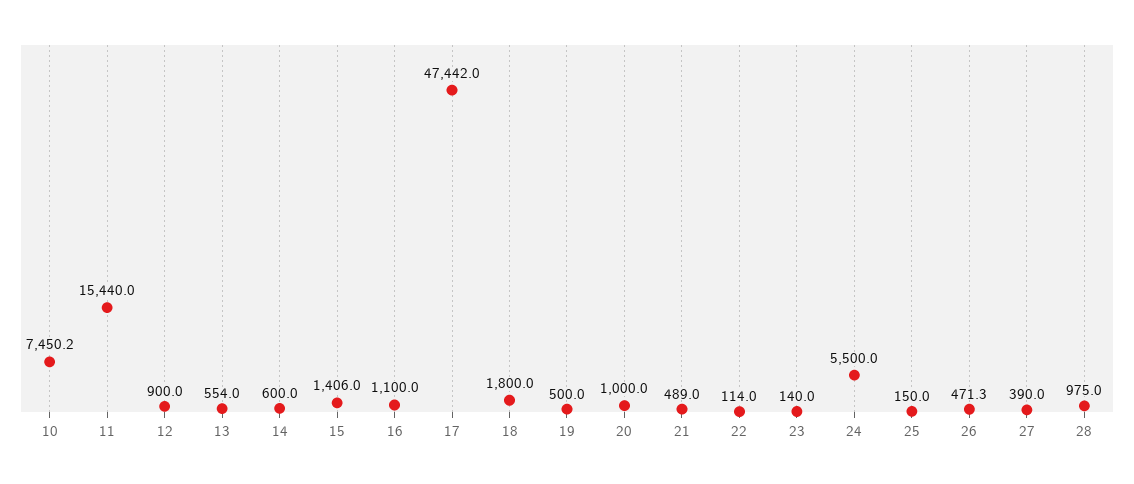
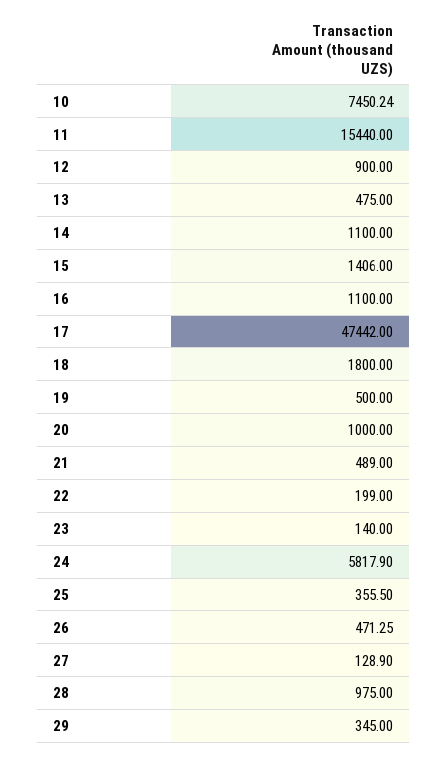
  {
    "10": 7450.24,
    "11": 15440,
    "12": 900,
-   "13": 554,
+   "13": 475,
-   "14": 600,
+   "14": 1100,
    "15": 1406,
    "16": 1100,
    "17": 47442,
    "18": 1800,
    "19": 500,
    "20": 1000,
    "21": 489,
-   "22": 114,
+   "22": 199,
    "23": 140,
-   "24": 5500,
+   "24": 5817.9,
-   "25": 150,
+   "25": 355.5,
    "26": 471.25,
-   "27": 390,
+   "27": 128.9,
-   "28": 975
+   "28": 975,
+   "29": 345
  }

